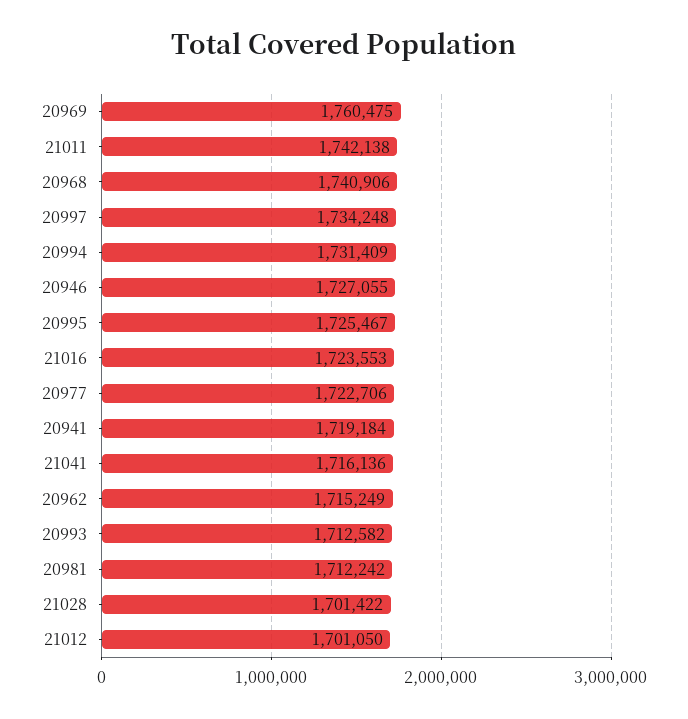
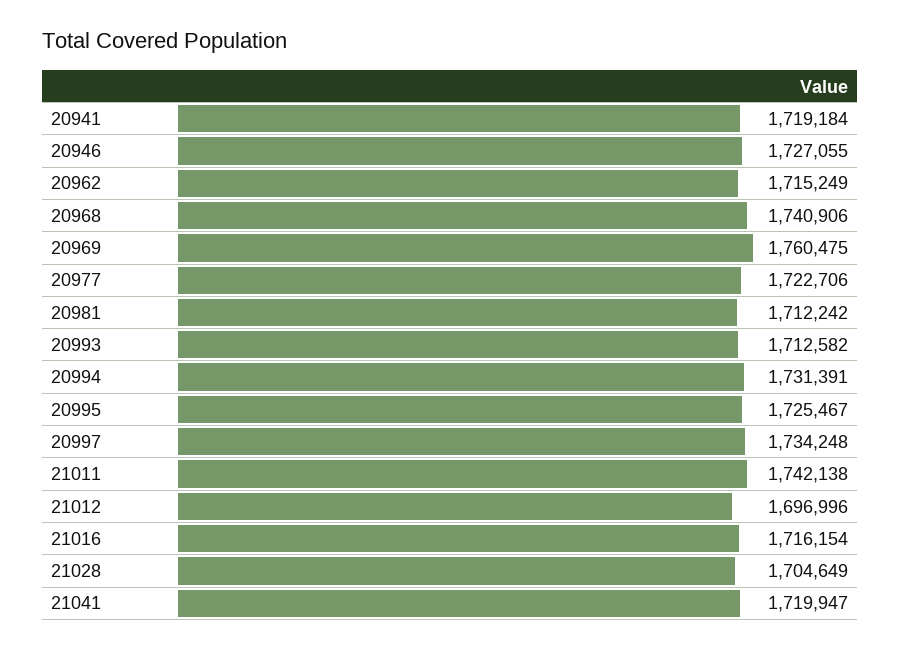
  {
    "20969": 1760475,
    "21011": 1742138,
    "20968": 1740906,
    "20997": 1734248,
-   "20994": 1731409,
+   "20994": 1731391,
    "20946": 1727055,
    "20995": 1725467,
-   "21016": 1723553,
+   "21016": 1716154,
    "20977": 1722706,
    "20941": 1719184,
-   "21041": 1716136,
+   "21041": 1719947,
    "20962": 1715249,
    "20993": 1712582,
    "20981": 1712242,
-   "21028": 1701422,
+   "21028": 1704649,
-   "21012": 1701050
+   "21012": 1696996
  }

